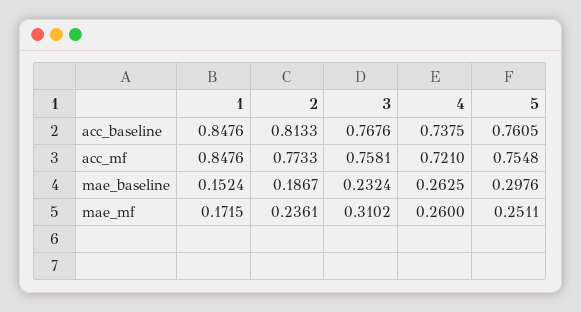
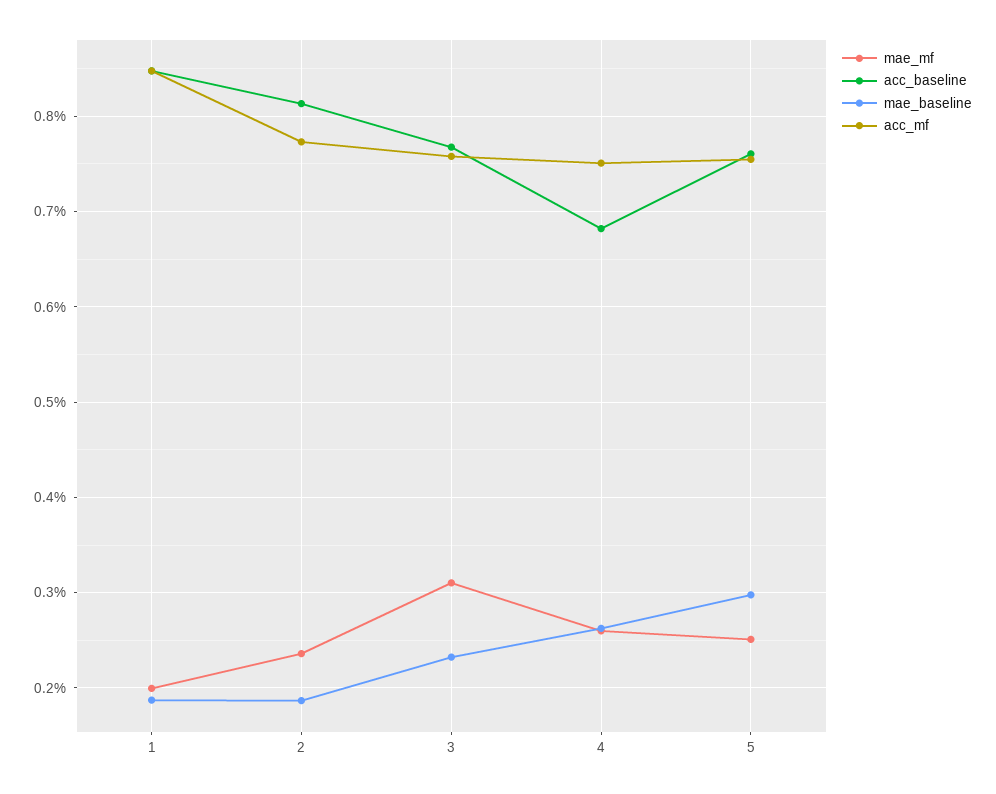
  {
    "acc_baseline": {
      "1": 0.8476,
      "2": 0.8133,
      "3": 0.7676,
-     "4": 0.7375,
+     "4": 0.68,
      "5": 0.7605
    },
    "acc_mf": {
      "1": 0.8476,
      "2": 0.7733,
      "3": 0.7581,
-     "4": 0.721,
+     "4": 0.75,
      "5": 0.7548
    },
    "mae_baseline": {
-     "1": 0.1524,
+     "1": 0.19,
      "2": 0.1867,
      "3": 0.2324,
      "4": 0.2625,
      "5": 0.2976
    },
    "mae_mf": {
-     "1": 0.1715,
+     "1": 0.2,
      "2": 0.2361,
      "3": 0.3102,
      "4": 0.26,
      "5": 0.2511
    }
  }

